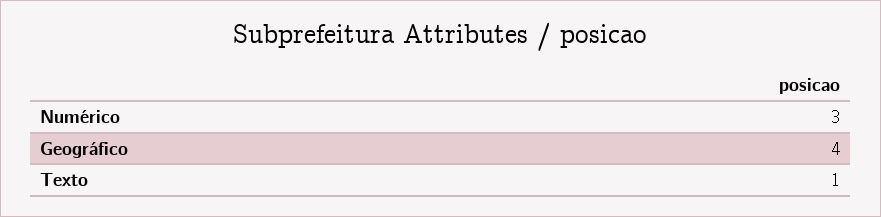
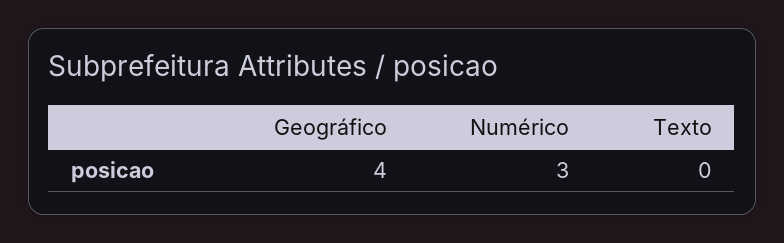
  {
    "Numérico": 3,
    "Geográfico": 4,
-   "Texto": 1
+   "Texto": 0
  }

